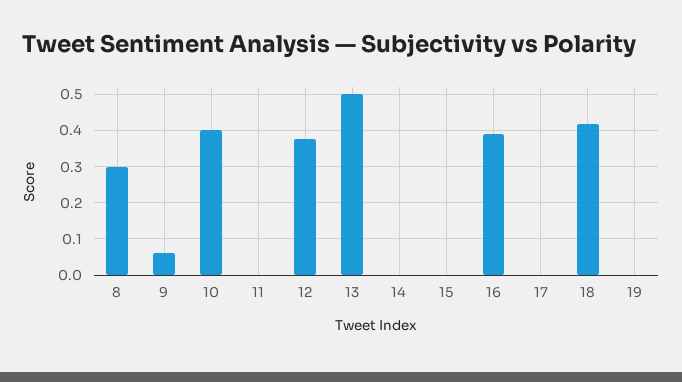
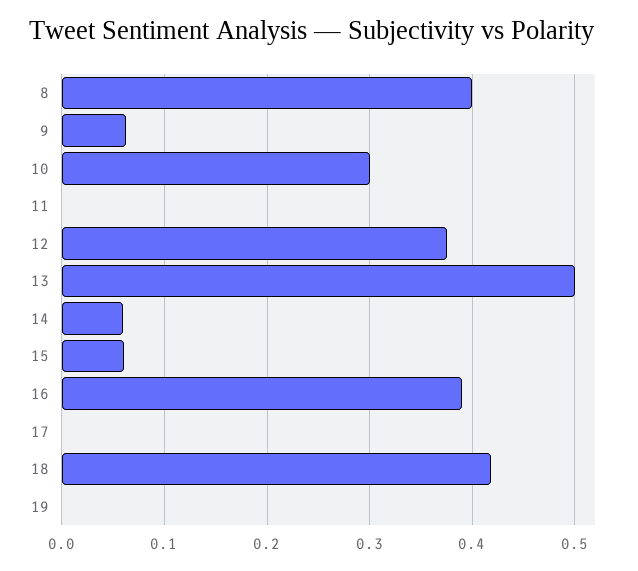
  {
-   "8": 0.3,
+   "8": 0.4,
    "9": 0.06,
-   "10": 0.4,
+   "10": 0.3,
    "11": 0,
    "12": 0.38,
    "13": 0.5,
-   "14": 0,
+   "14": 0.06,
-   "15": 0,
+   "15": 0.06,
    "16": 0.39,
    "17": 0,
    "18": 0.42,
    "19": 0
  }

